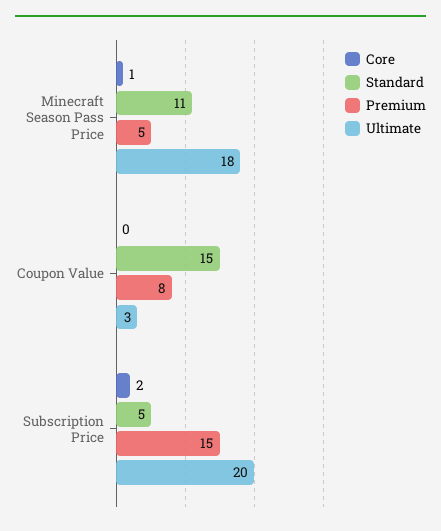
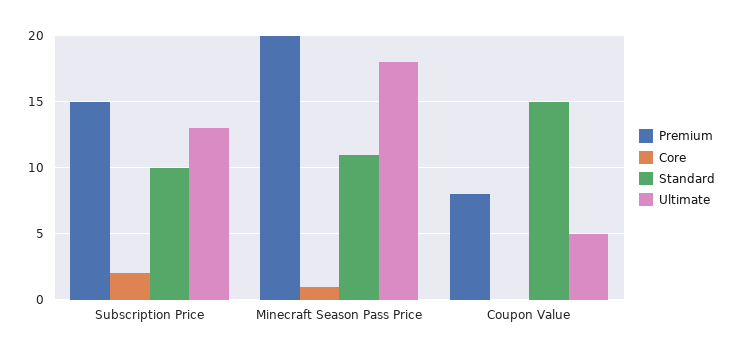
  {
    "Core": {
      "Minecraft Season Pass Price": 1,
      "Coupon Value": 0,
      "Subscription Price": 2
    },
    "Standard": {
      "Minecraft Season Pass Price": 11,
      "Coupon Value": 15,
-     "Subscription Price": 5
+     "Subscription Price": 10
    },
    "Premium": {
-     "Minecraft Season Pass Price": 5,
+     "Minecraft Season Pass Price": 20,
      "Coupon Value": 8,
      "Subscription Price": 15
    },
    "Ultimate": {
      "Minecraft Season Pass Price": 18,
-     "Coupon Value": 3,
+     "Coupon Value": 5,
-     "Subscription Price": 20
+     "Subscription Price": 13
    }
  }

